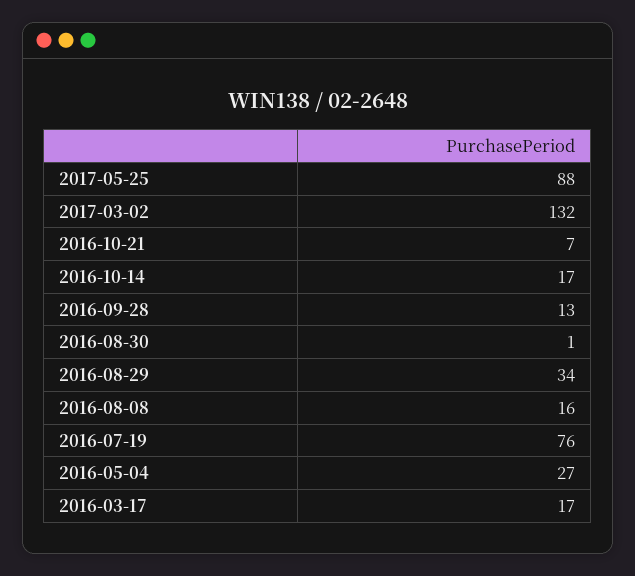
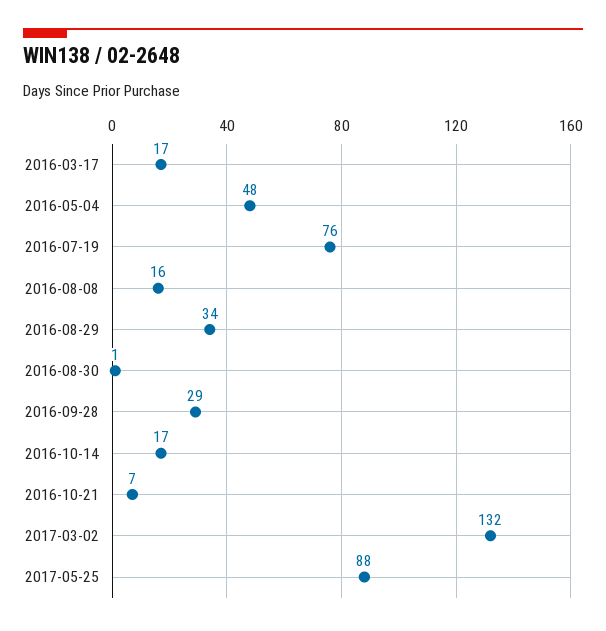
  {
    "2017-05-25": 88,
    "2017-03-02": 132,
    "2016-10-21": 7,
    "2016-10-14": 17,
-   "2016-09-28": 13,
+   "2016-09-28": 29,
    "2016-08-30": 1,
    "2016-08-29": 34,
    "2016-08-08": 16,
    "2016-07-19": 76,
-   "2016-05-04": 27,
+   "2016-05-04": 48,
    "2016-03-17": 17
  }

